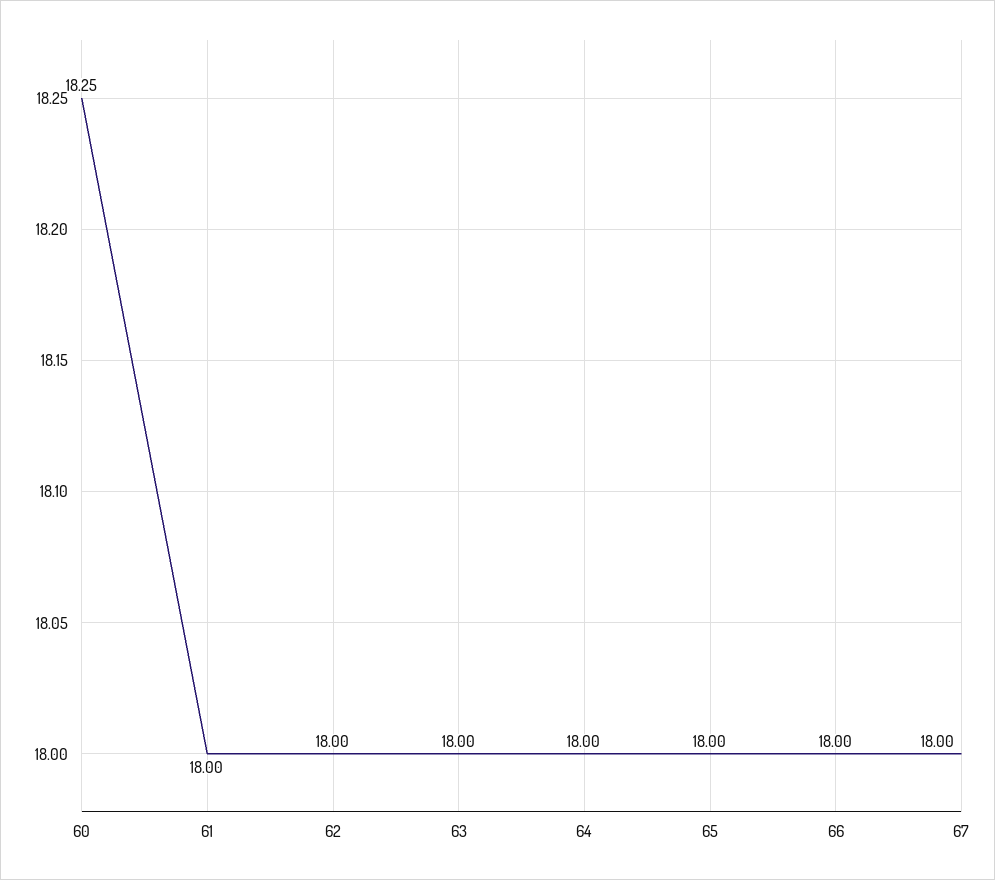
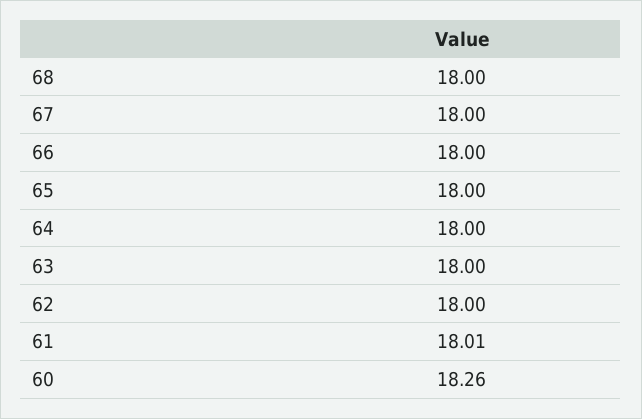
  {
-   "60": 18.25,
+   "60": 18.26,
-   "61": 18,
+   "61": 18.01,
    "62": 18,
    "63": 18,
    "64": 18,
    "65": 18,
    "66": 18,
-   "67": 18
+   "67": 18,
+   "68": 18
  }

